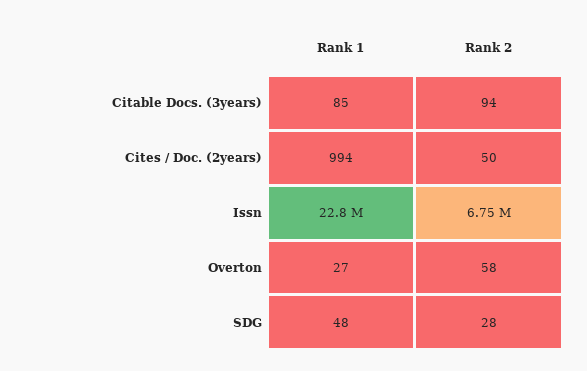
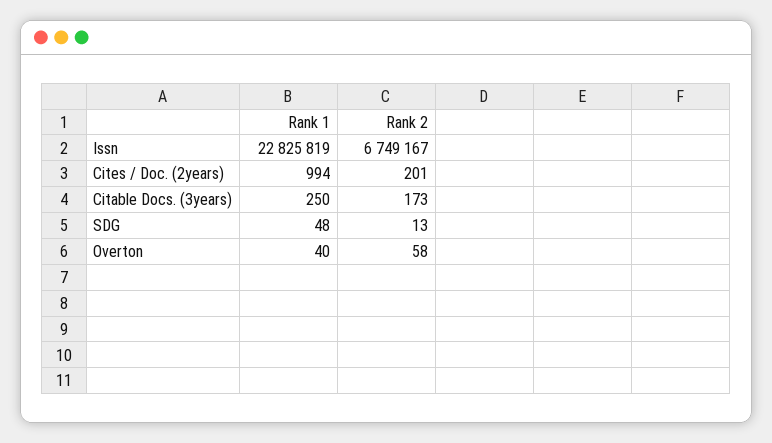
  {
    "Rank 1": {
-     "Citable Docs. (3years)": 85,
+     "Citable Docs. (3years)": 250,
      "Cites / Doc. (2years)": 994,
      "Issn": 22825819,
-     "Overton": 27,
+     "Overton": 40,
      "SDG": 48
    },
    "Rank 2": {
-     "Citable Docs. (3years)": 94,
+     "Citable Docs. (3years)": 173,
-     "Cites / Doc. (2years)": 50,
+     "Cites / Doc. (2years)": 201,
      "Issn": 6749167,
      "Overton": 58,
-     "SDG": 28
+     "SDG": 13
    }
  }

